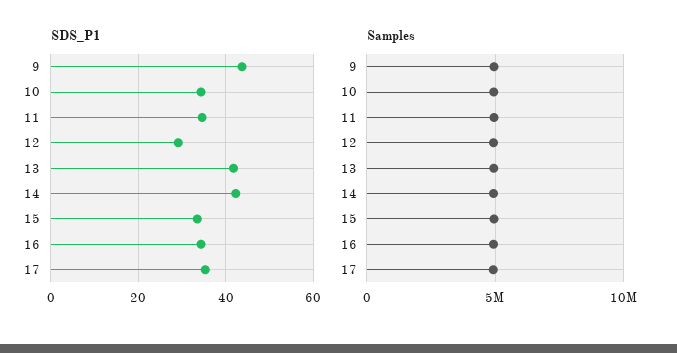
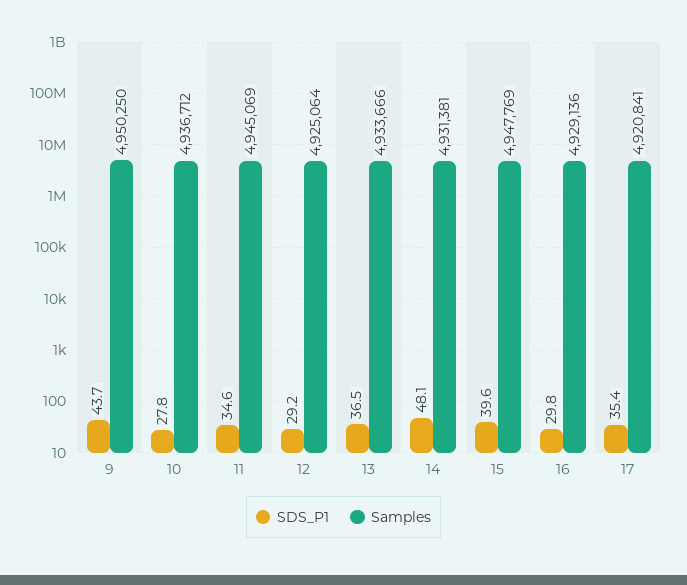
  {
    "SDS_P1": {
      "9": 43.7,
-     "10": 34,
+     "10": 27.8,
      "11": 34.6,
      "12": 29.2,
-     "13": 42,
+     "13": 36.5,
-     "14": 42,
+     "14": 48.1,
-     "15": 34,
+     "15": 39.6,
-     "16": 34,
+     "16": 29.8,
      "17": 35.4
    },
    "Samples": {
      "9": 4950250,
      "10": 4936712,
      "11": 4945069,
      "12": 4925064,
      "13": 4933666,
      "14": 4931381,
      "15": 4947769,
      "16": 4929136,
      "17": 4920841
    }
  }

